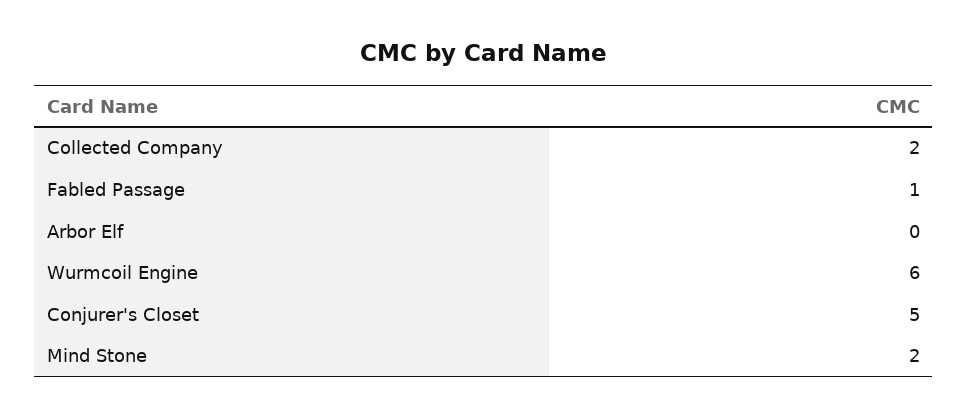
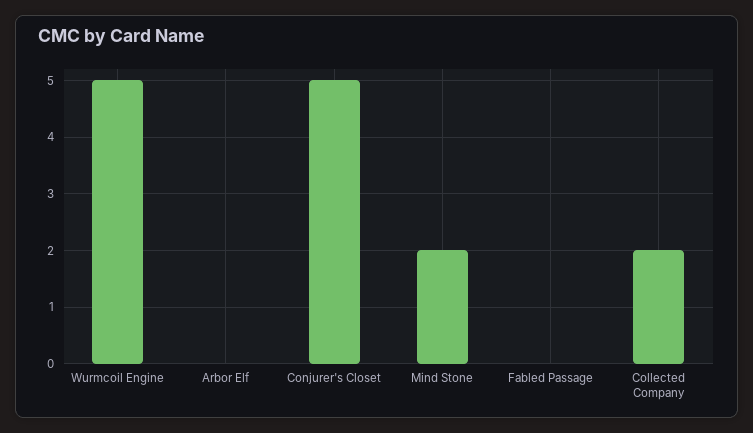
  {
    "Collected Company": 2,
-   "Fabled Passage": 1,
+   "Fabled Passage": 0,
    "Arbor Elf": 0,
-   "Wurmcoil Engine": 6,
+   "Wurmcoil Engine": 5,
    "Conjurer's Closet": 5,
    "Mind Stone": 2
  }

